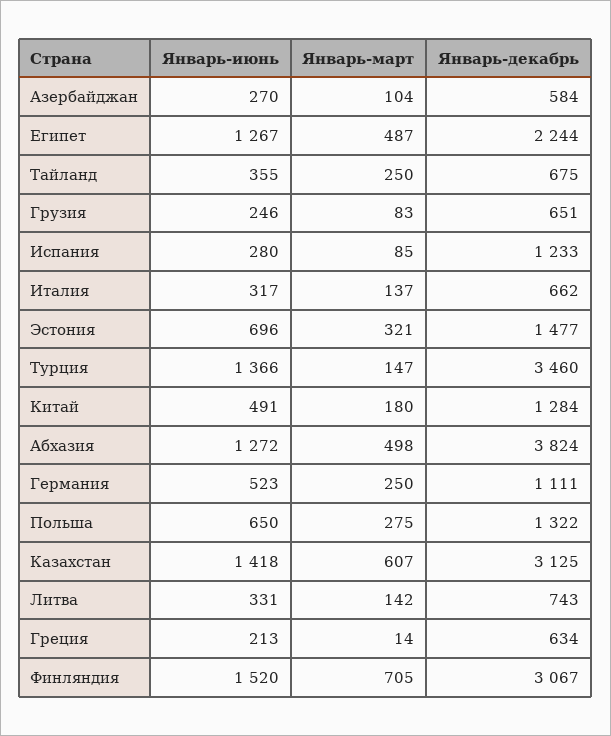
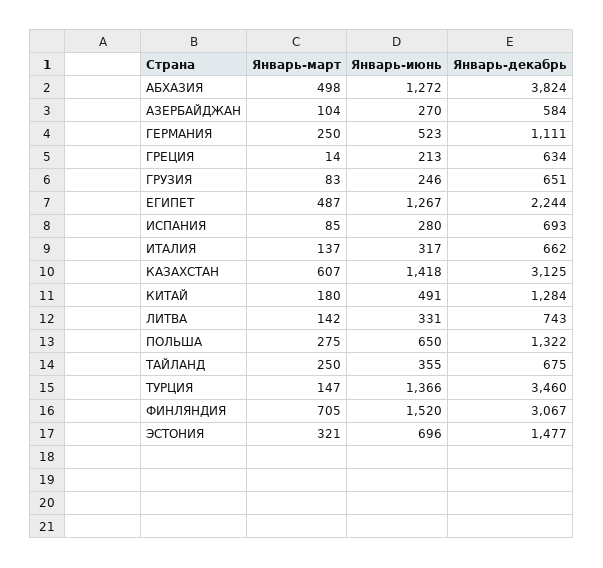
  {
    "Январь-июнь": {
      "Азербайджан": 270,
      "Египет": 1267,
      "Тайланд": 355,
      "Грузия": 246,
      "Испания": 280,
      "Италия": 317,
      "Эстония": 696,
      "Турция": 1366,
      "Китай": 491,
      "Абхазия": 1272,
      "Германия": 523,
      "Польша": 650,
      "Казахстан": 1418,
      "Литва": 331,
      "Греция": 213,
      "Финляндия": 1520
    },
    "Январь-март": {
      "Азербайджан": 104,
      "Египет": 487,
      "Тайланд": 250,
      "Грузия": 83,
      "Испания": 85,
      "Италия": 137,
      "Эстония": 321,
      "Турция": 147,
      "Китай": 180,
      "Абхазия": 498,
      "Германия": 250,
      "Польша": 275,
      "Казахстан": 607,
      "Литва": 142,
      "Греция": 14,
      "Финляндия": 705
    },
    "Январь-декабрь": {
      "Азербайджан": 584,
      "Египет": 2244,
      "Тайланд": 675,
      "Грузия": 651,
-     "Испания": 1233,
+     "Испания": 693,
      "Италия": 662,
      "Эстония": 1477,
      "Турция": 3460,
      "Китай": 1284,
      "Абхазия": 3824,
      "Германия": 1111,
      "Польша": 1322,
      "Казахстан": 3125,
      "Литва": 743,
      "Греция": 634,
      "Финляндия": 3067
    }
  }

